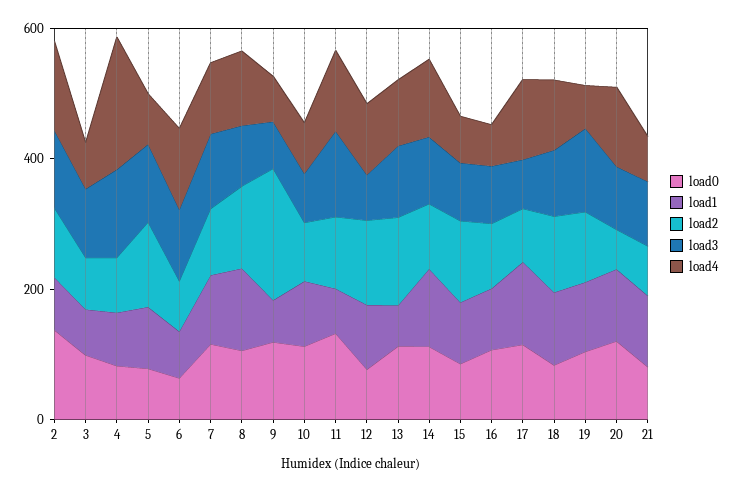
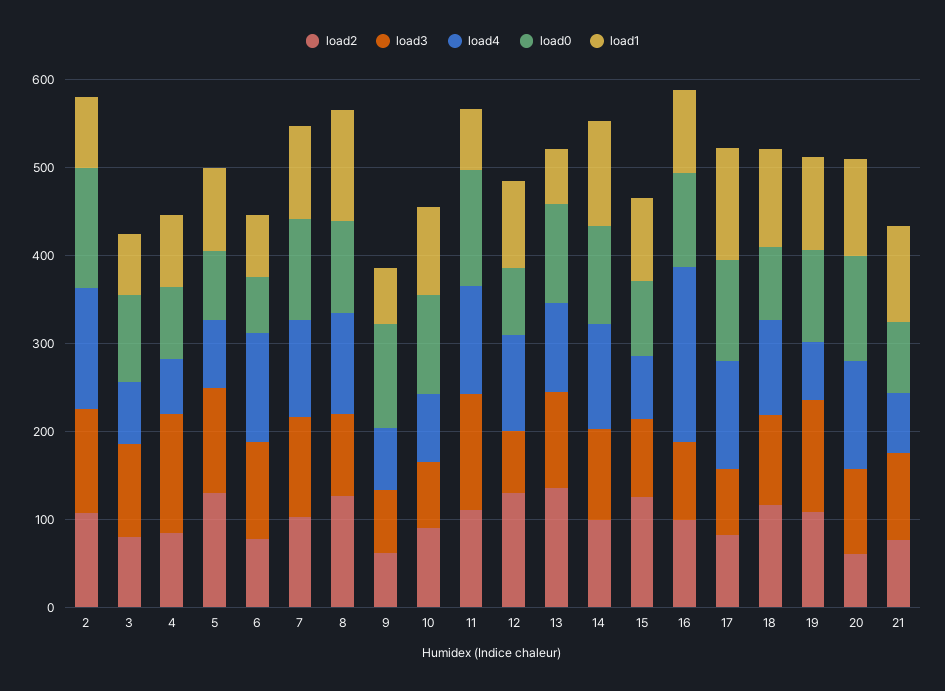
  {
    "load0": {
      "2": 140,
      "3": 100,
      "4": 80,
      "5": 80,
      "6": 60,
      "7": 120,
      "8": 100,
      "9": 120,
      "10": 120,
      "11": 140,
      "12": 80,
      "13": 120,
      "14": 120,
      "15": 80,
      "16": 100,
      "17": 120,
      "18": 80,
      "19": 100,
      "20": 120,
      "21": 80
    },
    "load1": {
      "2": 80,
      "3": 80,
      "4": 80,
      "5": 100,
      "6": 80,
      "7": 100,
      "8": 120,
      "9": 60,
      "10": 100,
      "11": 60,
      "12": 100,
      "13": 60,
      "14": 120,
      "15": 100,
      "16": 100,
      "17": 120,
      "18": 120,
      "19": 100,
      "20": 120,
      "21": 100
    },
    "load2": {
      "2": 100,
      "3": 80,
      "4": 80,
      "5": 140,
      "6": 80,
      "7": 100,
      "8": 120,
-     "9": 200,
+     "9": 60,
      "10": 80,
      "11": 120,
      "12": 120,
      "13": 140,
      "14": 100,
      "15": 120,
      "16": 100,
      "17": 80,
      "18": 120,
      "19": 100,
      "20": 60,
      "21": 80
    },
    "load3": {
      "2": 120,
      "3": 100,
      "4": 140,
      "5": 120,
      "6": 120,
      "7": 120,
      "8": 100,
      "9": 80,
      "10": 80,
      "11": 140,
      "12": 80,
      "13": 100,
      "14": 100,
      "15": 80,
      "16": 80,
      "17": 80,
      "18": 100,
      "19": 120,
      "20": 100,
      "21": 100
    },
    "load4": {
      "2": 140,
      "3": 80,
-     "4": 200,
+     "4": 60,
      "5": 80,
      "6": 120,
      "7": 100,
      "8": 120,
      "9": 60,
      "10": 80,
      "11": 120,
      "12": 100,
      "13": 100,
      "14": 120,
      "15": 80,
-     "16": 50,
+     "16": 200,
      "17": 120,
      "18": 100,
      "19": 60,
      "20": 120,
      "21": 60
    }
  }

